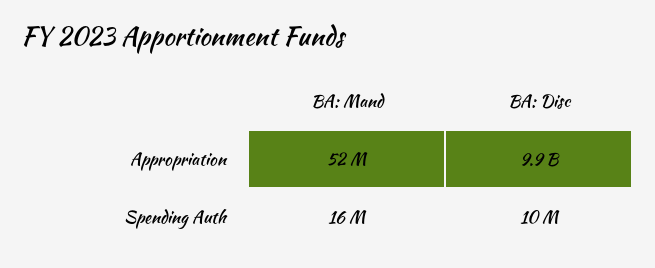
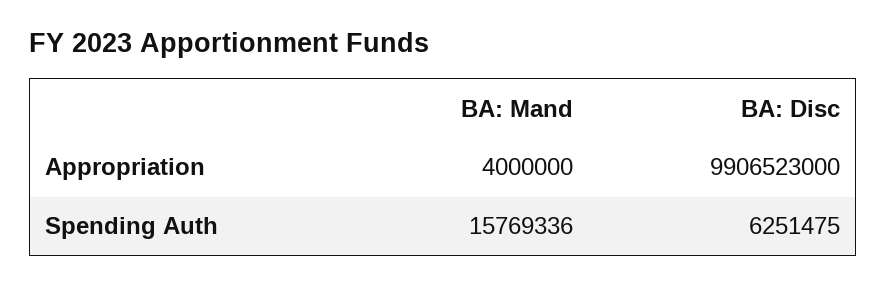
  {
    "BA: Mand": {
-     "Appropriation": 52000000,
+     "Appropriation": 4000000,
      "Spending Auth": 15769336
    },
    "BA: Disc": {
      "Appropriation": 9906523000,
-     "Spending Auth": 10000000
+     "Spending Auth": 6251475
    }
  }

